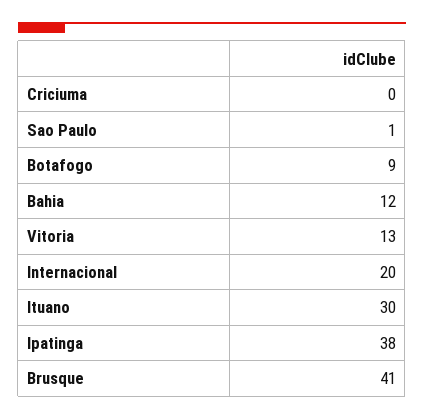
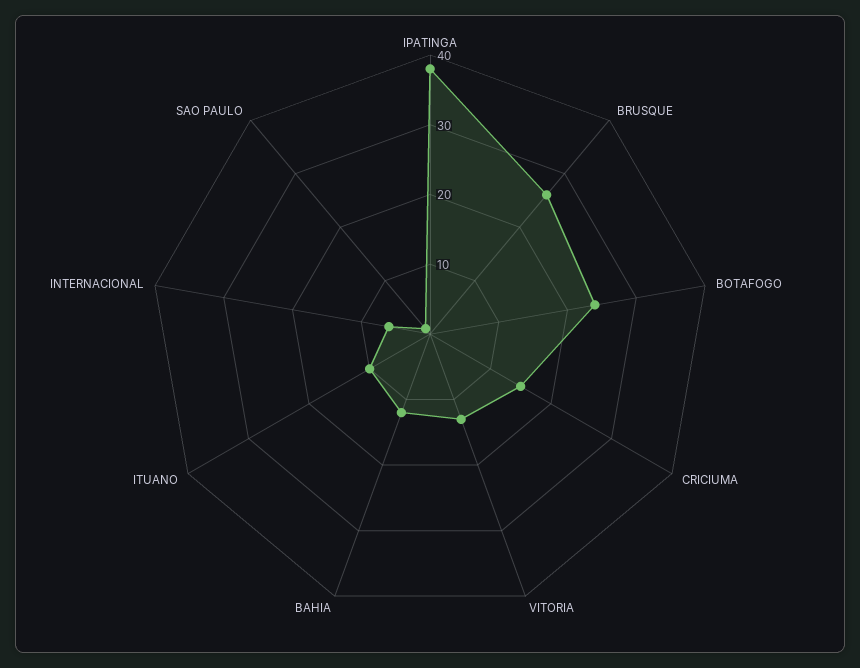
  {
-   "Criciuma": 0,
+   "Criciuma": 15,
    "Sao Paulo": 1,
-   "Botafogo": 9,
+   "Botafogo": 25,
    "Bahia": 12,
    "Vitoria": 13,
-   "Internacional": 20,
+   "Internacional": 5,
-   "Ituano": 30,
+   "Ituano": 10,
    "Ipatinga": 38,
-   "Brusque": 41
+   "Brusque": 25
  }

